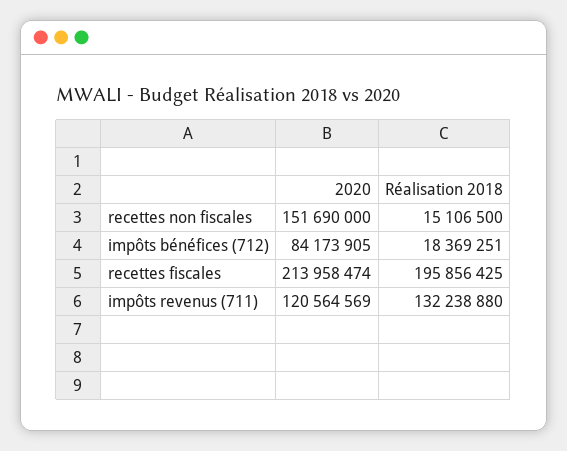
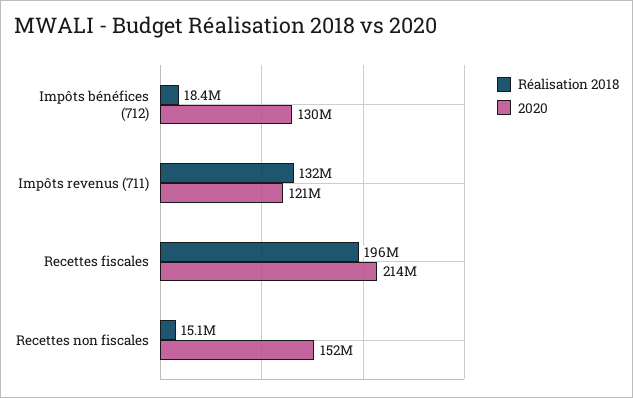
  {
    "2020": {
      "recettes non fiscales": 151690000,
-     "impôts bénéfices (712)": 84173905,
+     "impôts bénéfices (712)": 130000000,
      "recettes fiscales": 213958474,
      "impôts revenus (711)": 120564569
    },
    "Réalisation 2018": {
      "recettes non fiscales": 15106500,
      "impôts bénéfices (712)": 18369251,
      "recettes fiscales": 195856425,
      "impôts revenus (711)": 132238880
    }
  }

